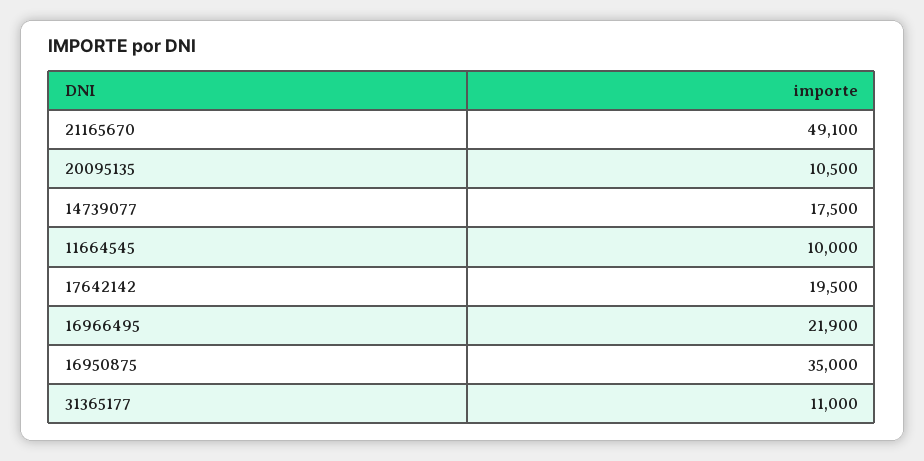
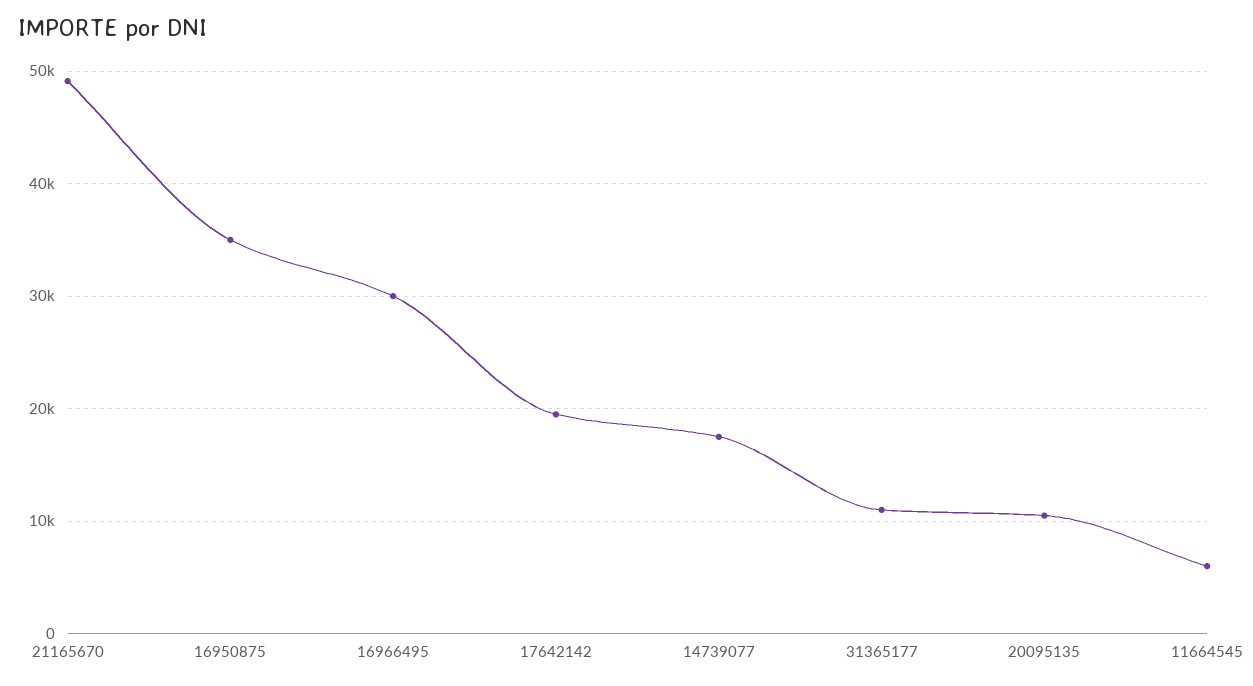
  {
    "21165670": 49100,
    "20095135": 10500,
    "14739077": 17500,
-   "11664545": 10000,
+   "11664545": 6000,
    "17642142": 19500,
-   "16966495": 21900,
+   "16966495": 30000,
    "16950875": 35000,
    "31365177": 11000
  }

